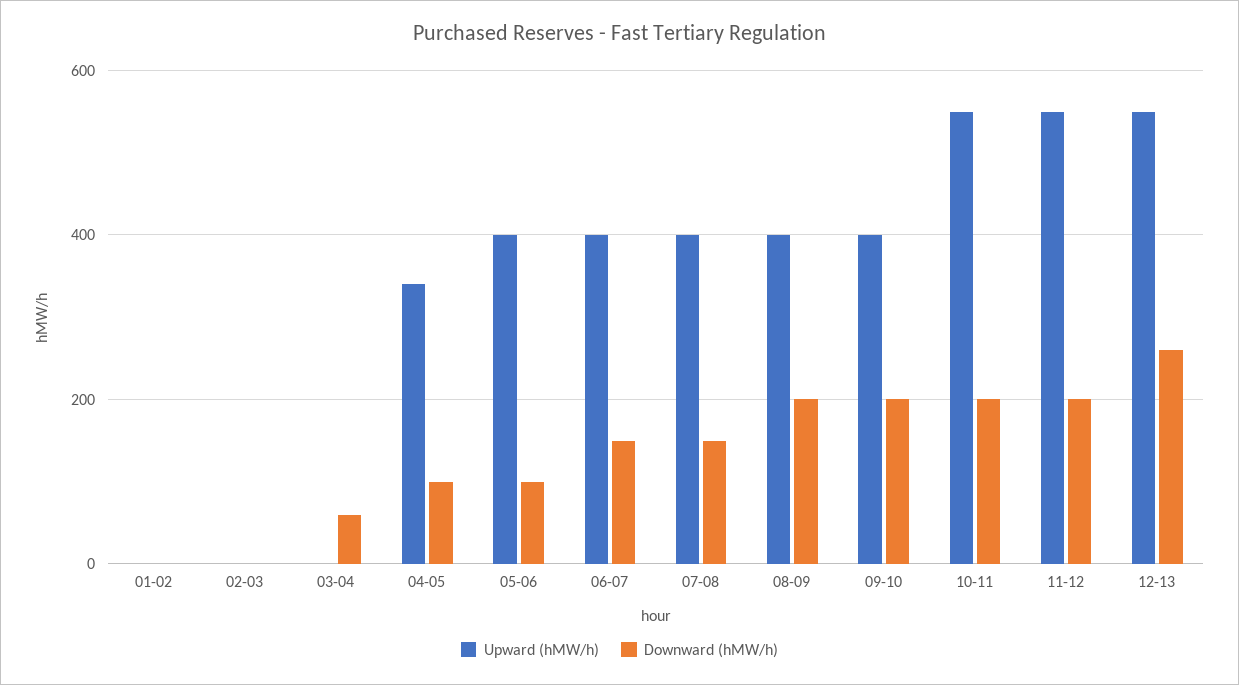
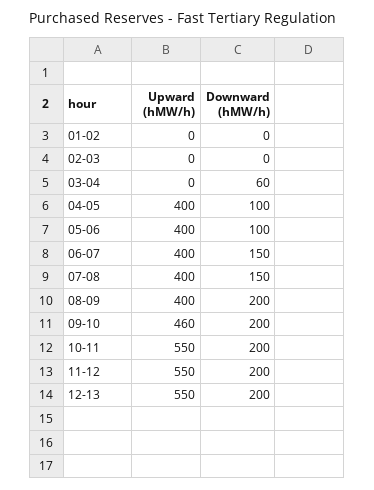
  {
    "Upward (hMW/h)": {
      "01-02": 0,
      "02-03": 0,
      "03-04": 0,
-     "04-05": 340,
+     "04-05": 400,
      "05-06": 400,
      "06-07": 400,
      "07-08": 400,
      "08-09": 400,
-     "09-10": 400,
+     "09-10": 460,
      "10-11": 550,
      "11-12": 550,
      "12-13": 550
    },
    "Downward (hMW/h)": {
      "01-02": 0,
      "02-03": 0,
      "03-04": 60,
      "04-05": 100,
      "05-06": 100,
      "06-07": 150,
      "07-08": 150,
      "08-09": 200,
      "09-10": 200,
      "10-11": 200,
      "11-12": 200,
-     "12-13": 260
+     "12-13": 200
    }
  }

